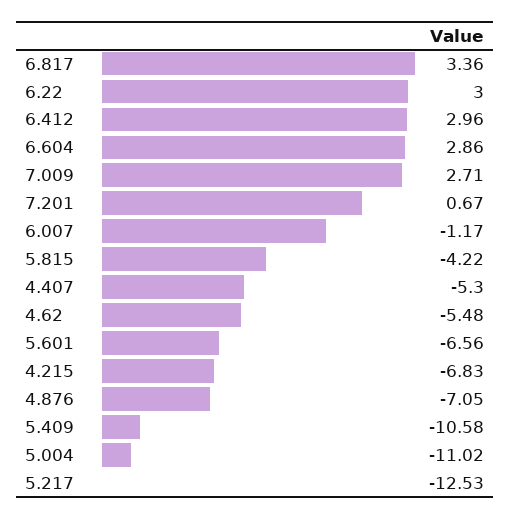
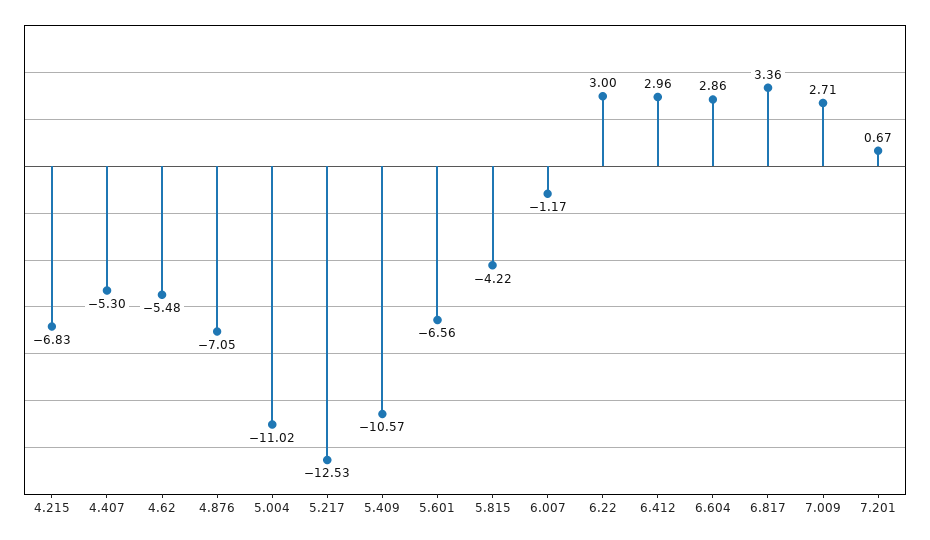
  {
    "6.817": 3.36,
    "6.22": 3,
    "6.412": 2.96,
    "6.604": 2.86,
    "7.009": 2.71,
    "7.201": 0.67,
    "6.007": -1.17,
    "5.815": -4.22,
    "4.407": -5.3,
    "4.62": -5.48,
    "5.601": -6.56,
    "4.215": -6.83,
    "4.876": -7.05,
-   "5.409": -10.58,
+   "5.409": -10.57,
    "5.004": -11.02,
    "5.217": -12.53
  }

